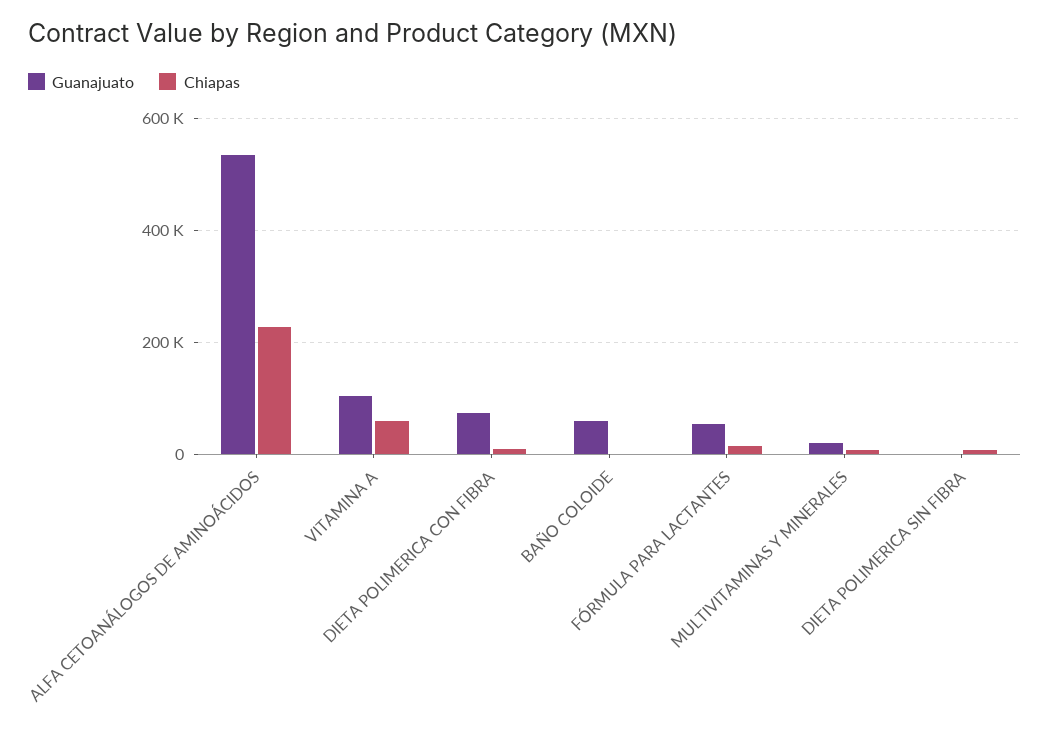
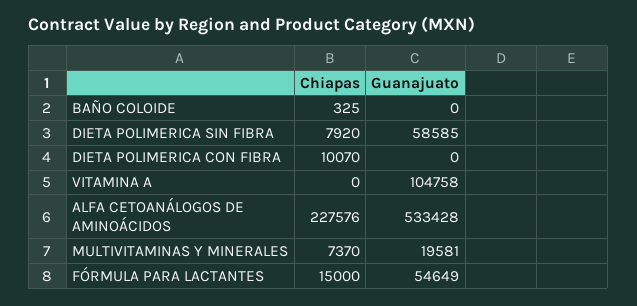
  {
    "Guanajuato": {
      "ALFA CETOANÁLOGOS DE AMINOÁCIDOS": 533428,
      "VITAMINA A": 104758,
-     "DIETA POLIMERICA CON FIBRA": 80000,
+     "DIETA POLIMERICA CON FIBRA": 0,
-     "BAÑO COLOIDE": 60000,
+     "BAÑO COLOIDE": 0,
      "FÓRMULA PARA LACTANTES": 54649,
      "MULTIVITAMINAS Y MINERALES": 19581,
-     "DIETA POLIMERICA SIN FIBRA": 0
+     "DIETA POLIMERICA SIN FIBRA": 58585
    },
    "Chiapas": {
      "ALFA CETOANÁLOGOS DE AMINOÁCIDOS": 227576,
-     "VITAMINA A": 60000,
+     "VITAMINA A": 0,
      "DIETA POLIMERICA CON FIBRA": 10070,
      "BAÑO COLOIDE": 325,
      "FÓRMULA PARA LACTANTES": 15000,
      "MULTIVITAMINAS Y MINERALES": 7370,
      "DIETA POLIMERICA SIN FIBRA": 7920
    }
  }

